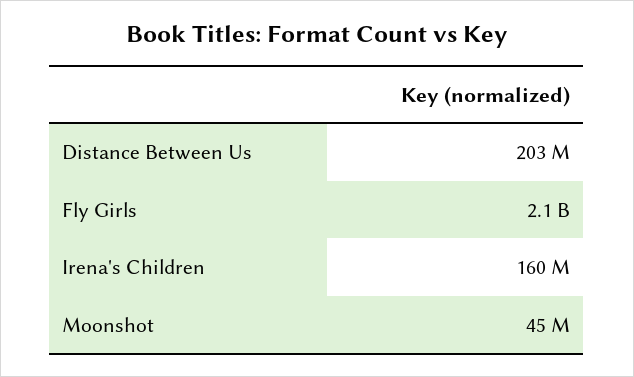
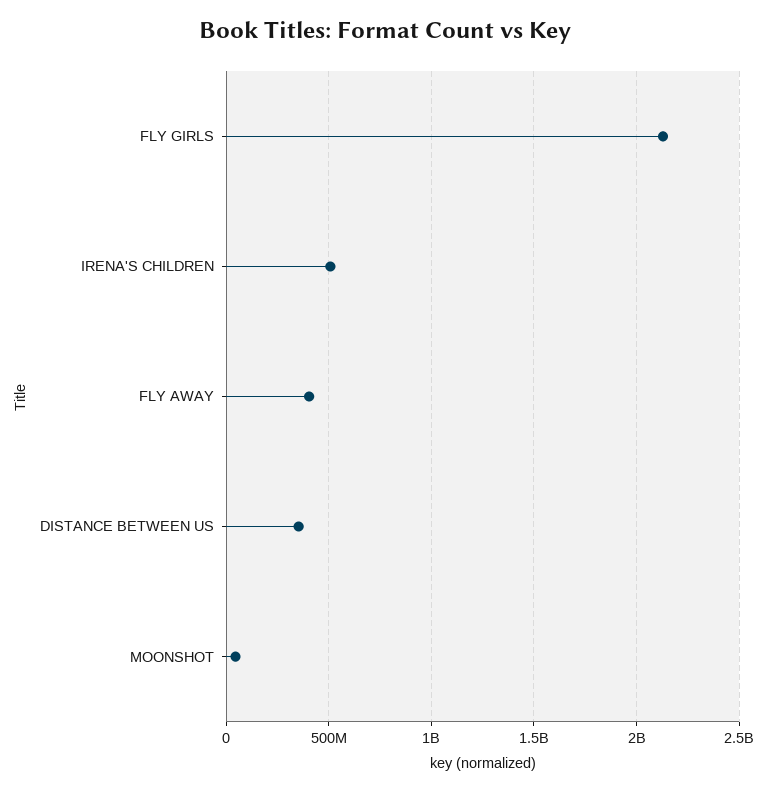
  {
-   "Distance Between Us": 203000000,
+   "Distance Between Us": 350000000,
    "Fly Girls": 2100000000,
-   "Irena's Children": 160000000,
+   "Irena's Children": 500000000,
-   "Moonshot": 45000000
+   "Moonshot": 45000000,
+   "FLY AWAY": 400000000
  }

